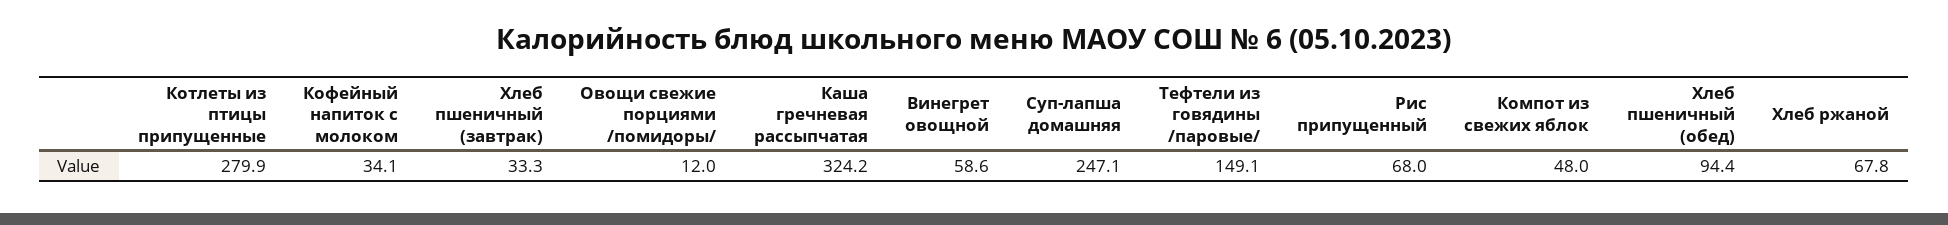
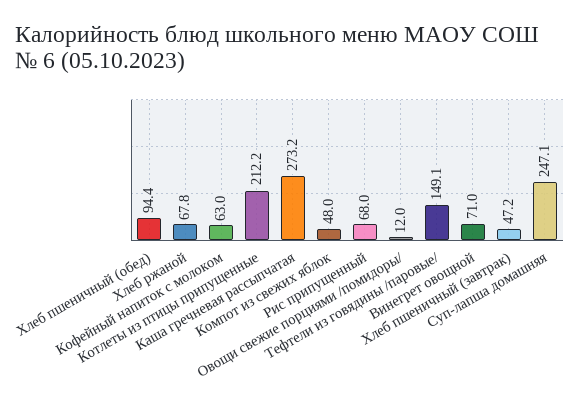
  {
-   "Котлеты из птицы припущенные": 279.9,
+   "Котлеты из птицы припущенные": 212.2,
-   "Кофейный напиток с молоком": 34.1,
+   "Кофейный напиток с молоком": 63,
-   "Хлеб пшеничный (завтрак)": 33.3,
+   "Хлеб пшеничный (завтрак)": 47.2,
    "Овощи свежие порциями /помидоры/": 12,
-   "Каша гречневая рассыпчатая": 324.2,
+   "Каша гречневая рассыпчатая": 273.2,
-   "Винегрет овощной": 58.6,
+   "Винегрет овощной": 71,
    "Суп-лапша домашняя": 247.1,
    "Тефтели из говядины /паровые/": 149.1,
    "Рис припущенный": 68,
    "Компот из свежих яблок": 48,
    "Хлеб пшеничный (обед)": 94.4,
    "Хлеб ржаной": 67.8
  }

